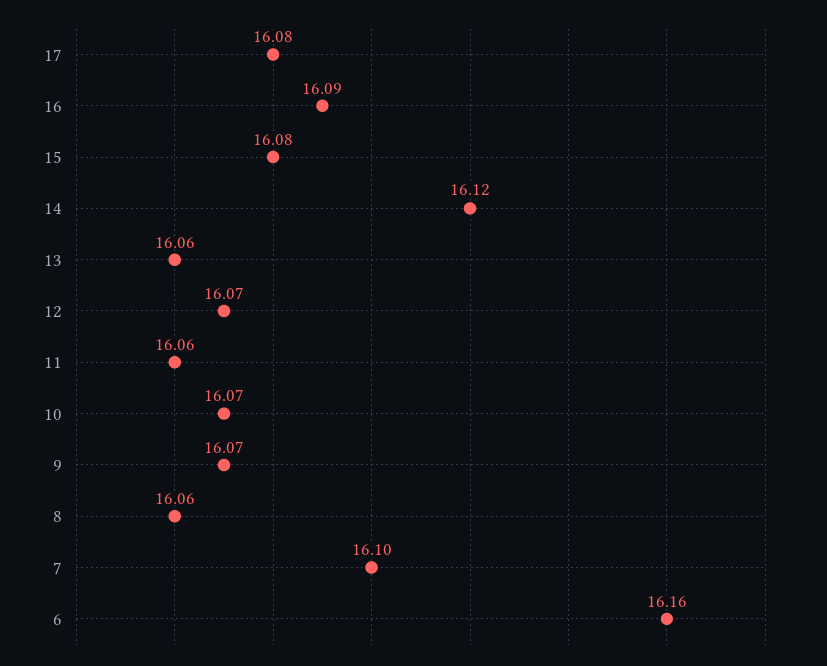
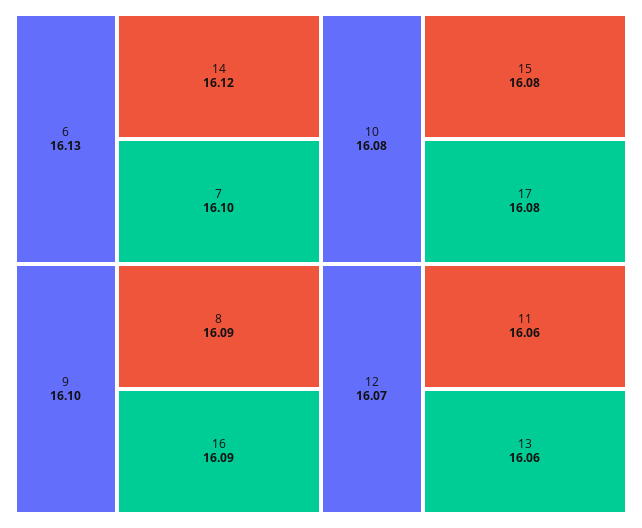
  {
    "17": 16.08,
    "16": 16.09,
    "15": 16.08,
    "14": 16.12,
    "13": 16.06,
    "12": 16.07,
    "11": 16.06,
-   "10": 16.07,
+   "10": 16.08,
-   "9": 16.07,
+   "9": 16.1,
-   "8": 16.06,
+   "8": 16.09,
    "7": 16.1,
-   "6": 16.16
+   "6": 16.13
  }

